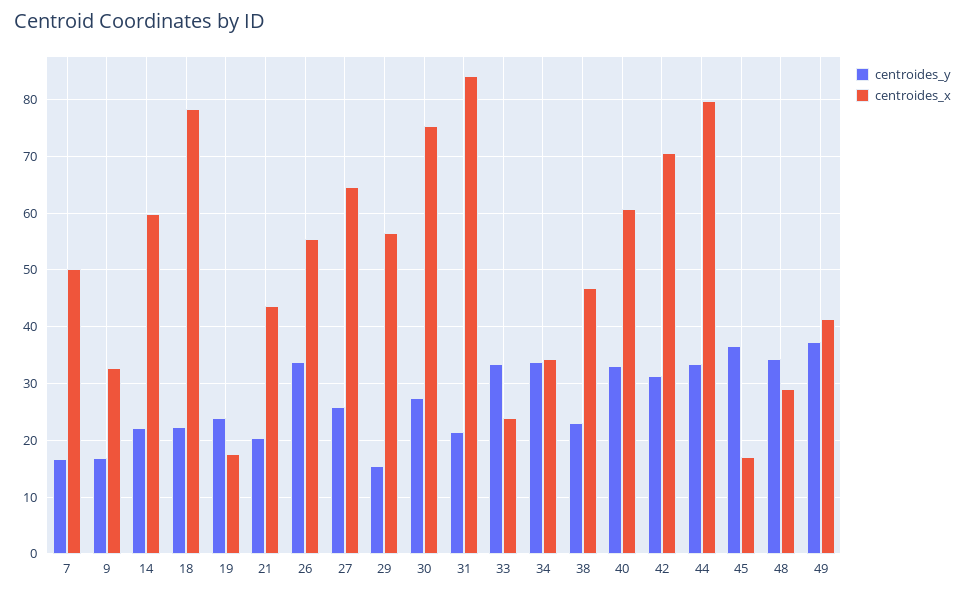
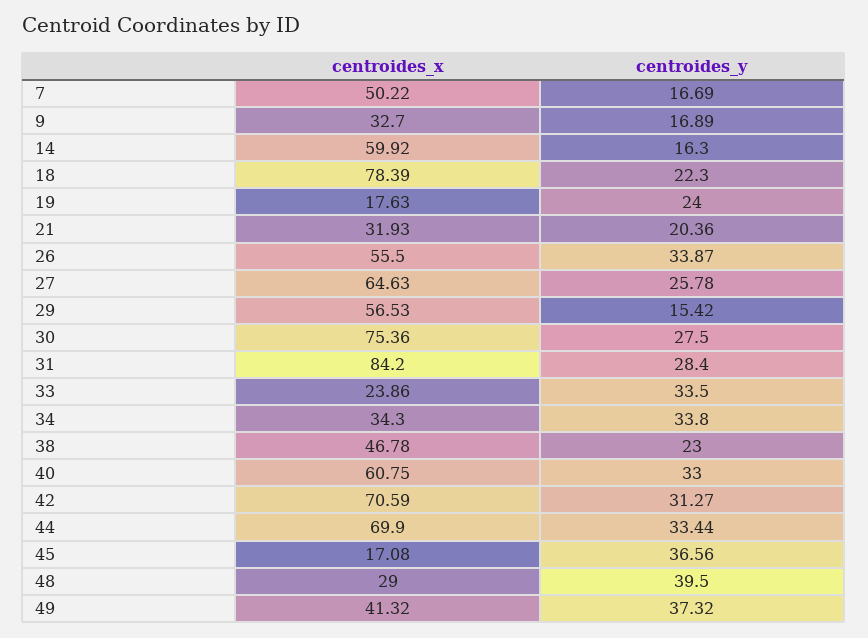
  {
    "centroides_y": {
      "7": 16.69,
      "9": 16.89,
-     "14": 22,
+     "14": 16.3,
      "18": 22.3,
      "19": 24,
      "21": 20.36,
      "26": 33.87,
      "27": 25.78,
      "29": 15.42,
      "30": 27.5,
-     "31": 22,
+     "31": 28.4,
      "33": 33.5,
      "34": 33.8,
      "38": 23,
      "40": 33,
      "42": 31.27,
      "44": 33.44,
      "45": 36.56,
-     "48": 34,
+     "48": 39.5,
      "49": 37.32
    },
    "centroides_x": {
      "7": 50.22,
      "9": 32.7,
      "14": 59.92,
      "18": 78.39,
      "19": 17.63,
-     "21": 44,
+     "21": 31.93,
      "26": 55.5,
      "27": 64.63,
      "29": 56.53,
      "30": 75.36,
      "31": 84.2,
      "33": 23.86,
      "34": 34.3,
      "38": 46.78,
      "40": 60.75,
      "42": 70.59,
-     "44": 80,
+     "44": 69.9,
      "45": 17.08,
      "48": 29,
      "49": 41.32
    }
  }

